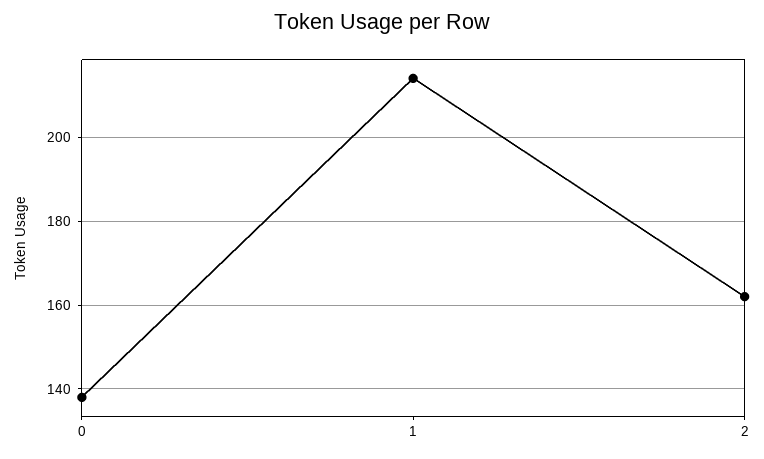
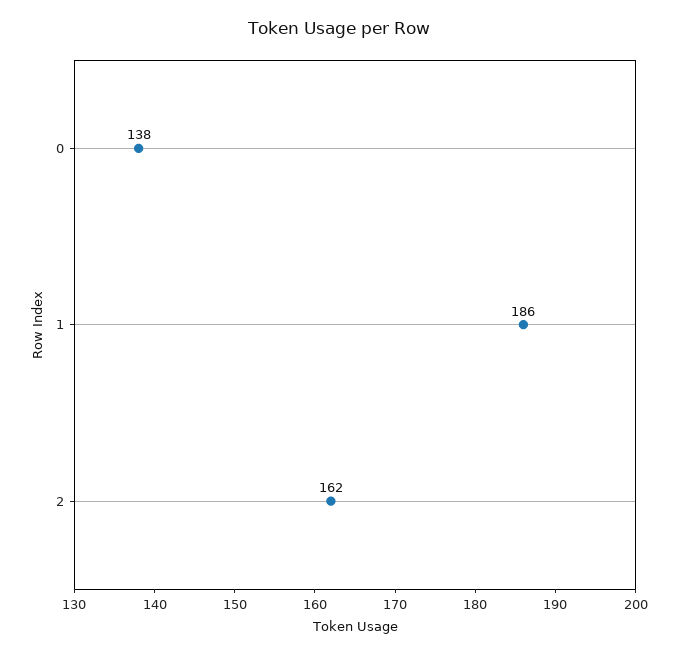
  {
    "0": 138,
-   "1": 215,
+   "1": 186,
    "2": 162
  }

